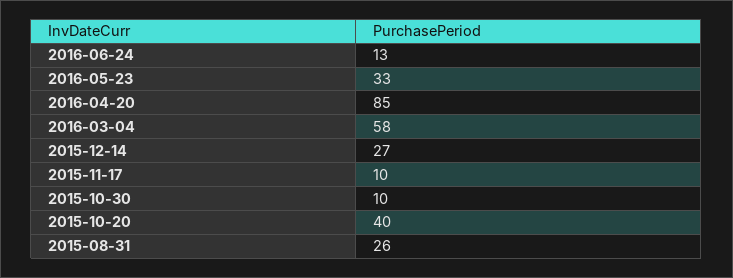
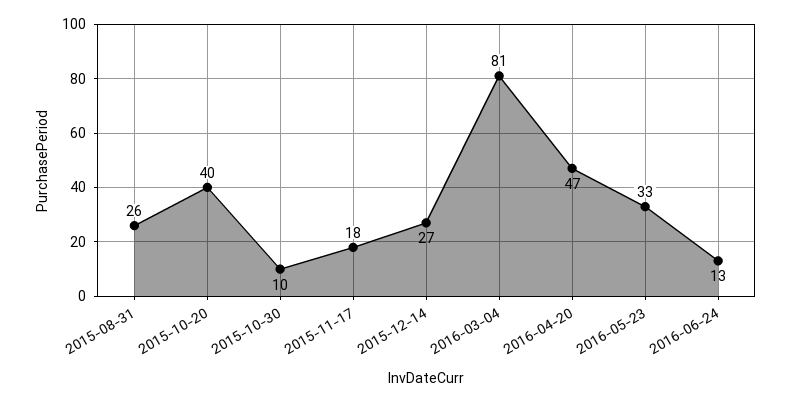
  {
    "2016-06-24": 13,
    "2016-05-23": 33,
-   "2016-04-20": 85,
+   "2016-04-20": 47,
-   "2016-03-04": 58,
+   "2016-03-04": 81,
    "2015-12-14": 27,
-   "2015-11-17": 10,
+   "2015-11-17": 18,
    "2015-10-30": 10,
    "2015-10-20": 40,
    "2015-08-31": 26
  }

